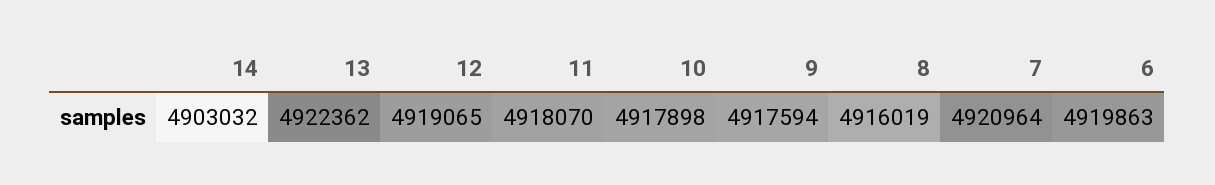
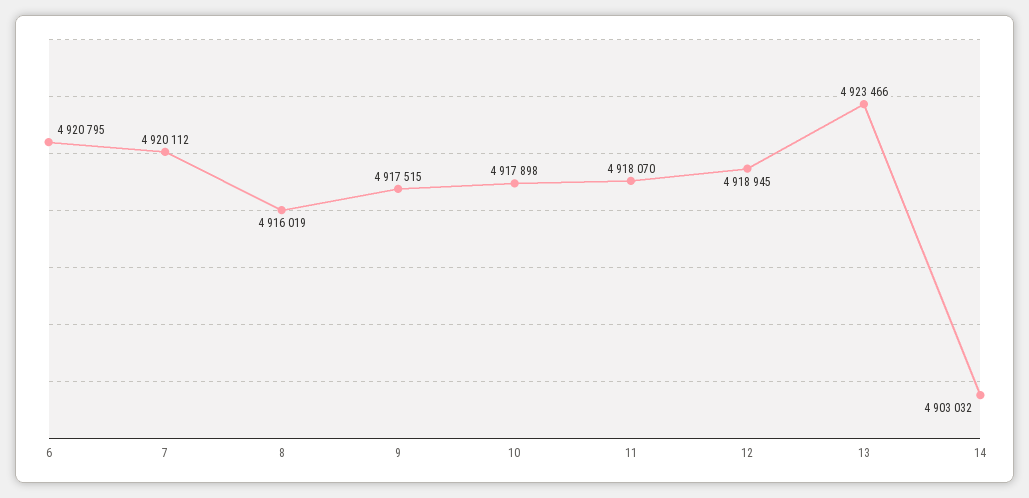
  {
    "14": 4903032,
-   "13": 4922362,
+   "13": 4923466,
-   "12": 4919065,
+   "12": 4918945,
    "11": 4918070,
    "10": 4917898,
-   "9": 4917594,
+   "9": 4917515,
    "8": 4916019,
-   "7": 4920964,
+   "7": 4920112,
-   "6": 4919863
+   "6": 4920795
  }

